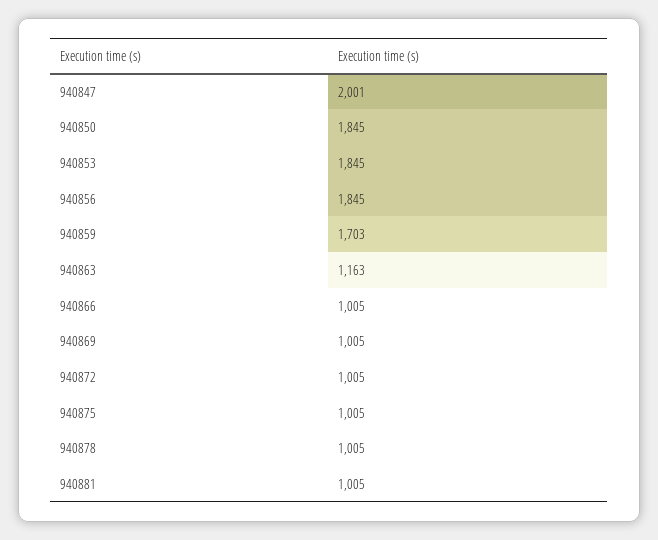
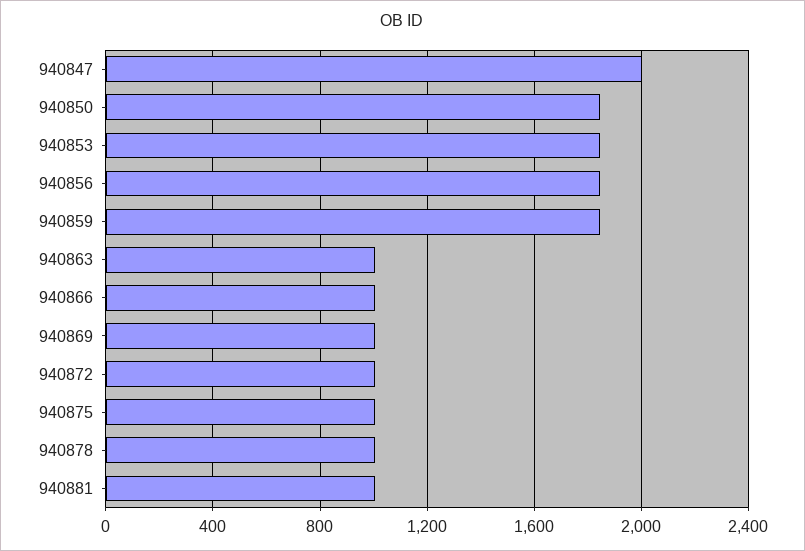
  {
    "940847": 2001,
    "940850": 1845,
    "940853": 1845,
    "940856": 1845,
-   "940859": 1703,
+   "940859": 1850,
-   "940863": 1163,
+   "940863": 1000,
    "940866": 1005,
    "940869": 1005,
    "940872": 1005,
    "940875": 1005,
    "940878": 1005,
    "940881": 1005
  }

